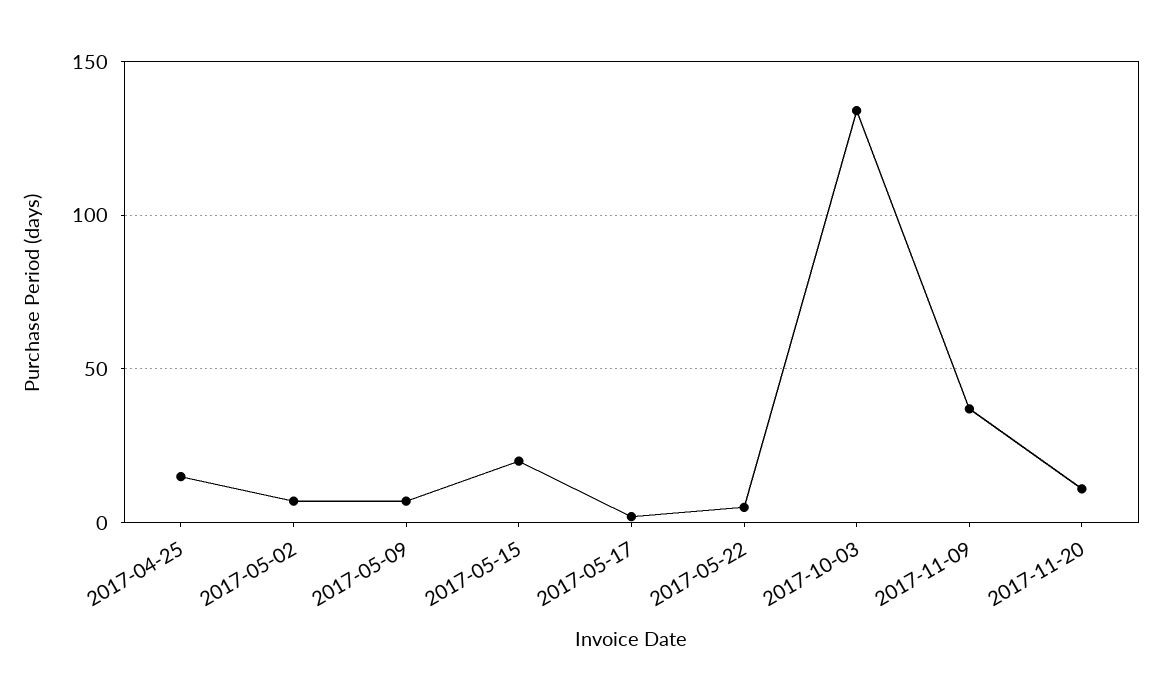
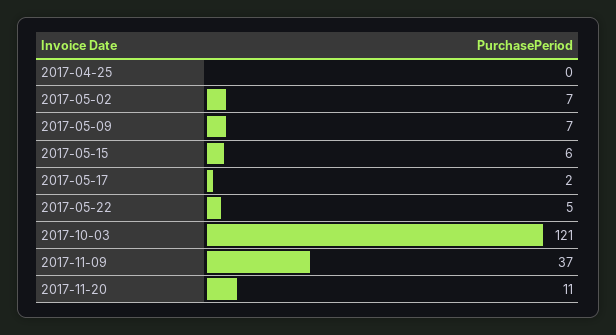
  {
-   "2017-04-25": 15,
+   "2017-04-25": 0,
    "2017-05-02": 7,
    "2017-05-09": 7,
-   "2017-05-15": 20,
+   "2017-05-15": 6,
    "2017-05-17": 2,
    "2017-05-22": 5,
-   "2017-10-03": 135,
+   "2017-10-03": 121,
    "2017-11-09": 37,
    "2017-11-20": 11
  }

